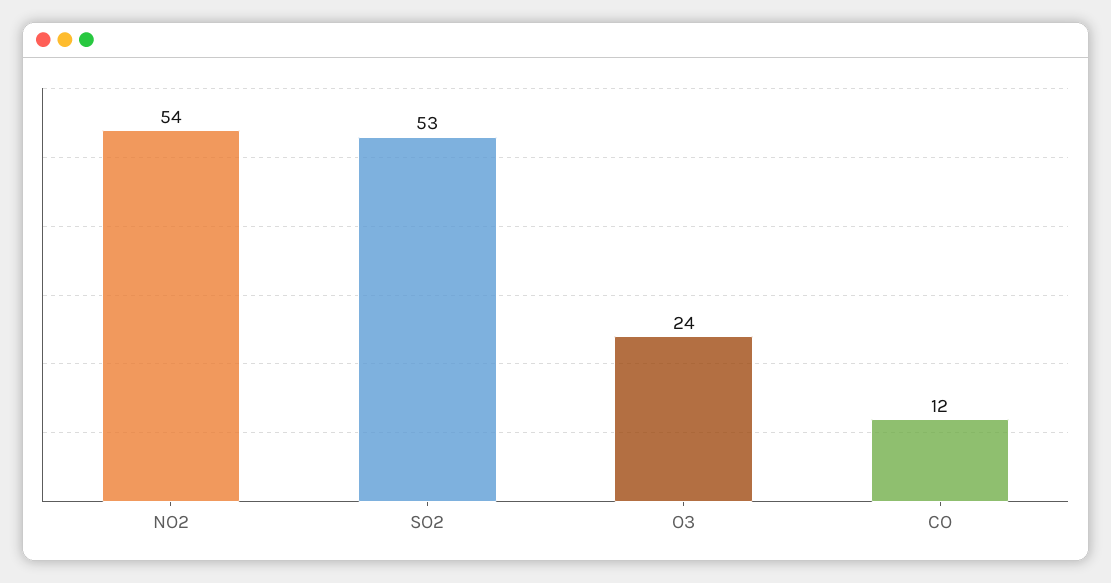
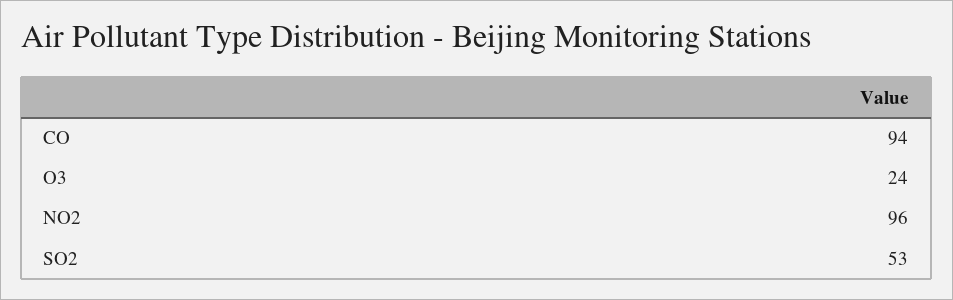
  {
-   "NO2": 54,
+   "NO2": 96,
    "SO2": 53,
    "O3": 24,
-   "CO": 12
+   "CO": 94
  }

